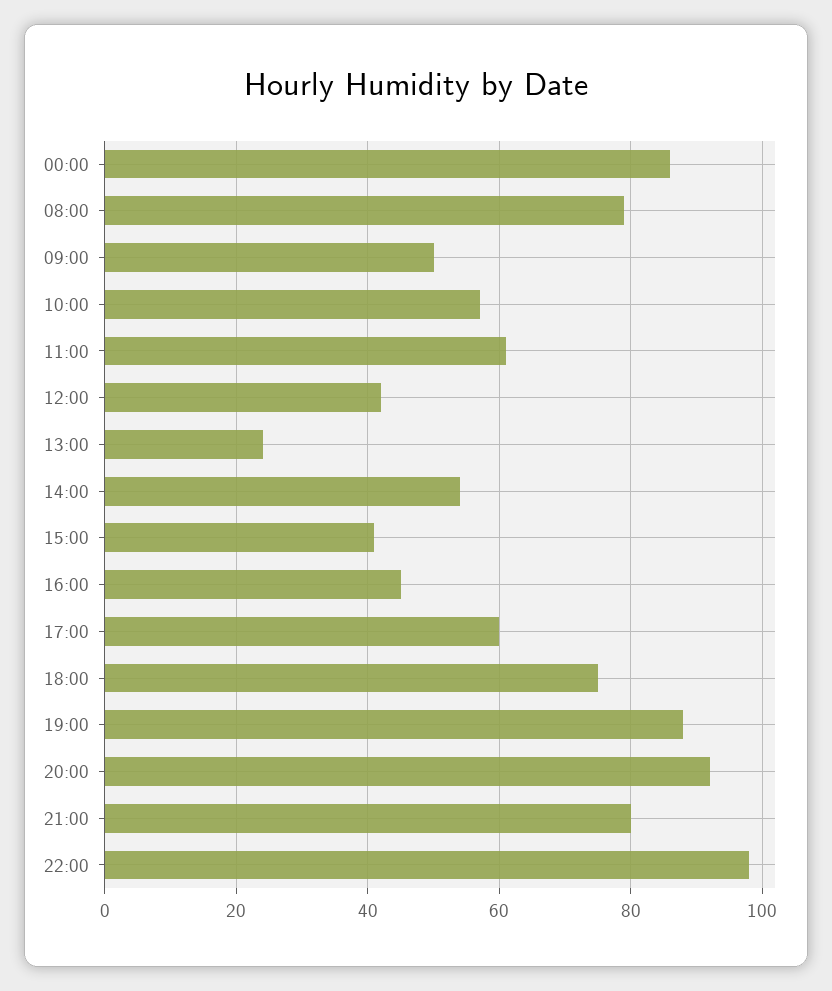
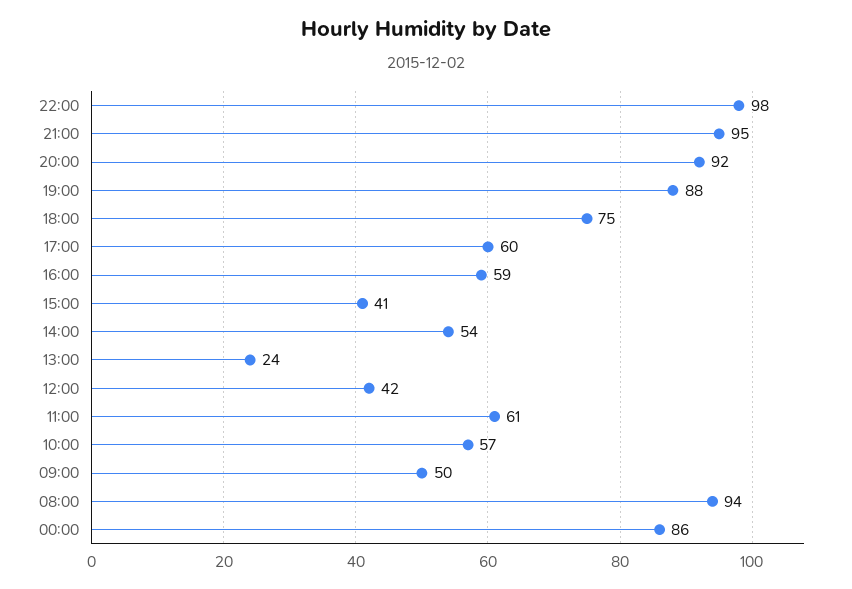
  {
    "00:00": 86,
-   "08:00": 80,
+   "08:00": 94,
    "09:00": 50,
    "10:00": 57,
    "11:00": 61,
    "12:00": 42,
    "13:00": 24,
    "14:00": 54,
    "15:00": 41,
-   "16:00": 45,
+   "16:00": 59,
    "17:00": 60,
    "18:00": 75,
    "19:00": 88,
    "20:00": 92,
-   "21:00": 80,
+   "21:00": 95,
    "22:00": 98
  }

